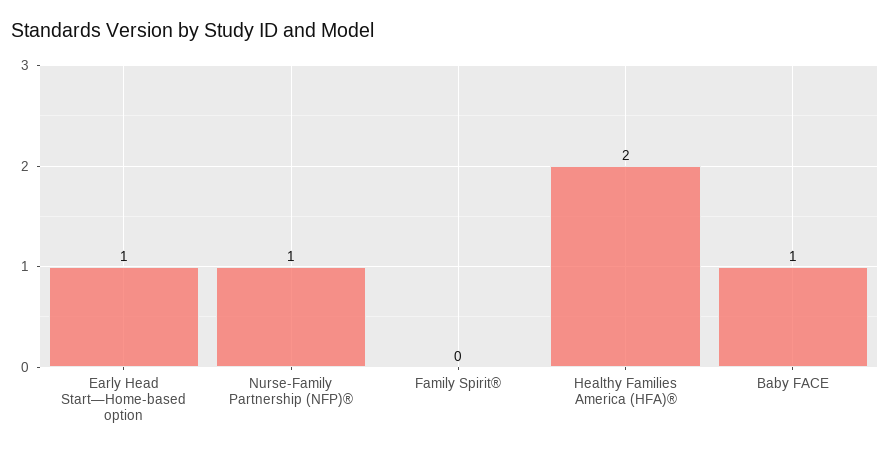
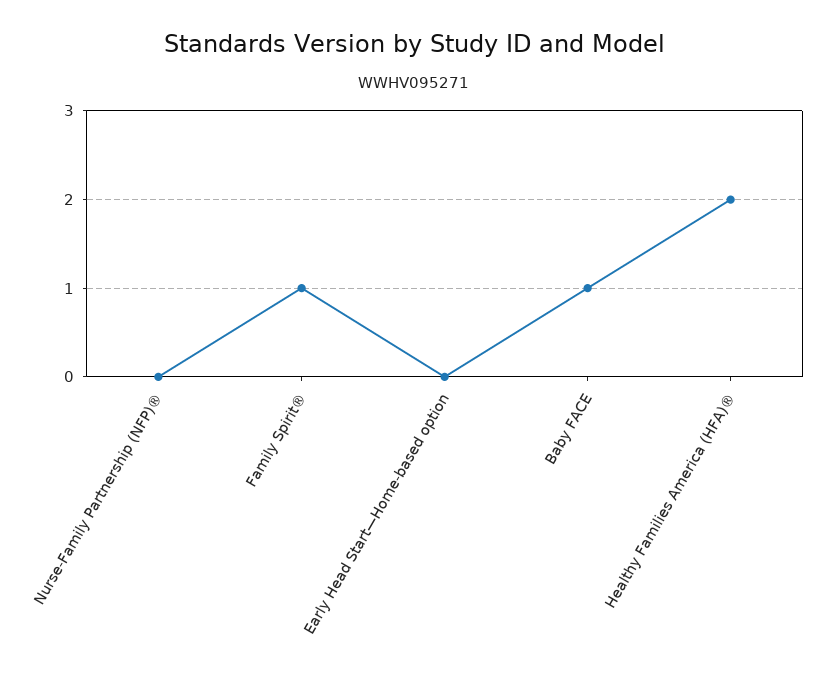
  {
-   "Early Head Start—Home-based option": 1,
+   "Early Head Start—Home-based option": 0,
-   "Nurse-Family Partnership (NFP)®": 1,
+   "Nurse-Family Partnership (NFP)®": 0,
-   "Family Spirit®": 0,
+   "Family Spirit®": 1,
    "Healthy Families America (HFA)®": 2,
    "Baby FACE": 1
  }

